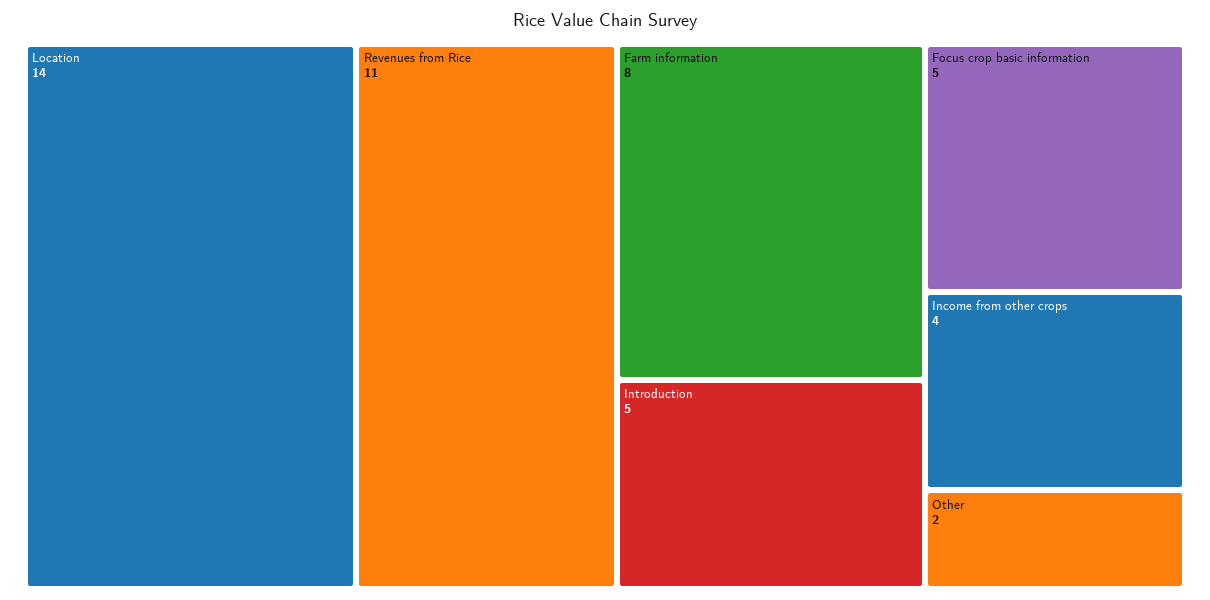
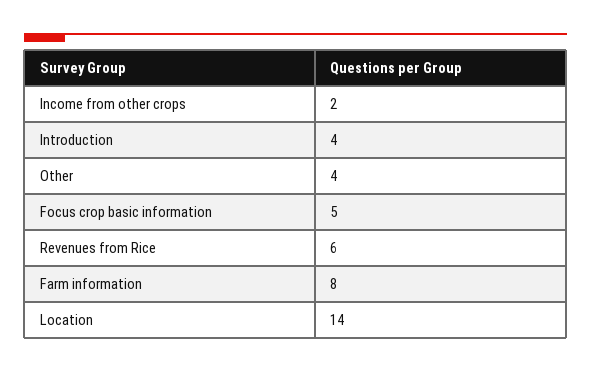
  {
    "Location": 14,
-   "Revenues from Rice": 11,
+   "Revenues from Rice": 6,
    "Farm information": 8,
-   "Introduction": 5,
+   "Introduction": 4,
    "Focus crop basic information": 5,
-   "Income from other crops": 4,
+   "Income from other crops": 2,
-   "Other": 2
+   "Other": 4
  }

